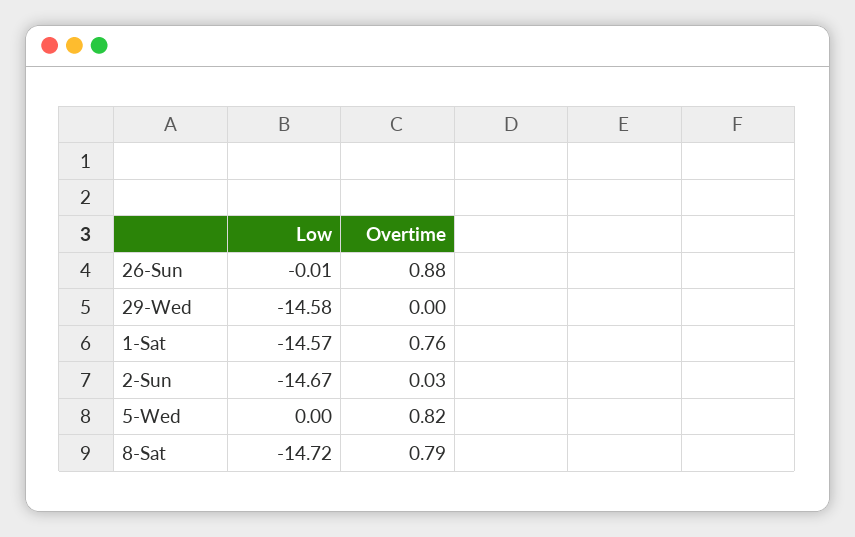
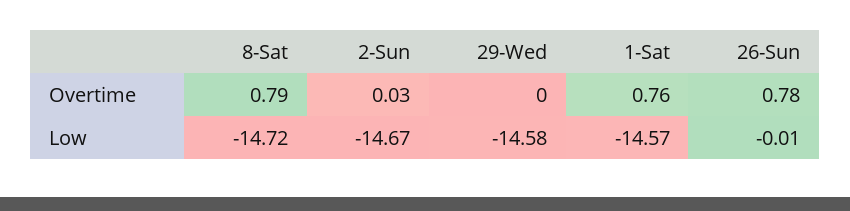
  {
    "Low": {
      "26-Sun": -0.01,
      "29-Wed": -14.58,
      "1-Sat": -14.57,
      "2-Sun": -14.67,
-     "5-Wed": 0,
      "8-Sat": -14.72
    },
    "Overtime": {
-     "26-Sun": 0.88,
+     "26-Sun": 0.78,
      "29-Wed": 0,
      "1-Sat": 0.76,
      "2-Sun": 0.03,
-     "5-Wed": 0.82,
      "8-Sat": 0.79
    }
  }

